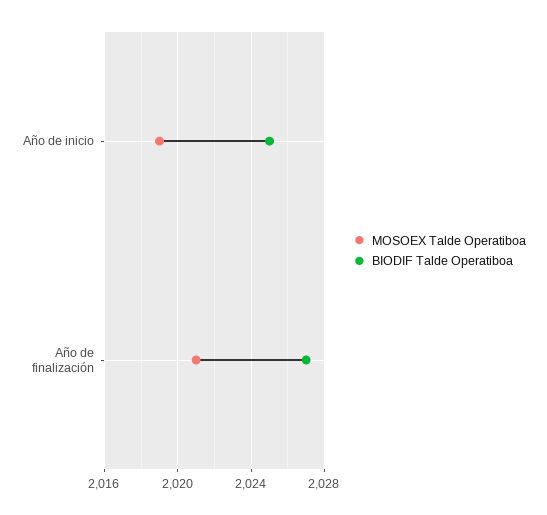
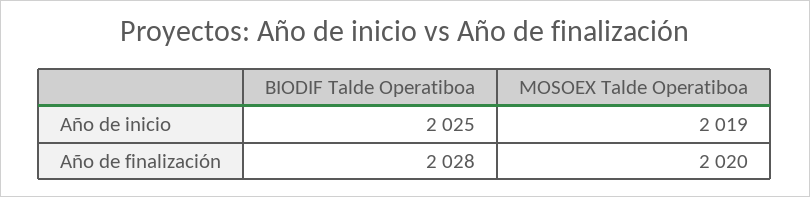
  {
    "MOSOEX Talde Operatiboa": {
      "Año de inicio": 2019,
-     "Año de finalización": 2021
+     "Año de finalización": 2020
    },
    "BIODIF Talde Operatiboa": {
      "Año de inicio": 2025,
-     "Año de finalización": 2027
+     "Año de finalización": 2028
    }
  }

